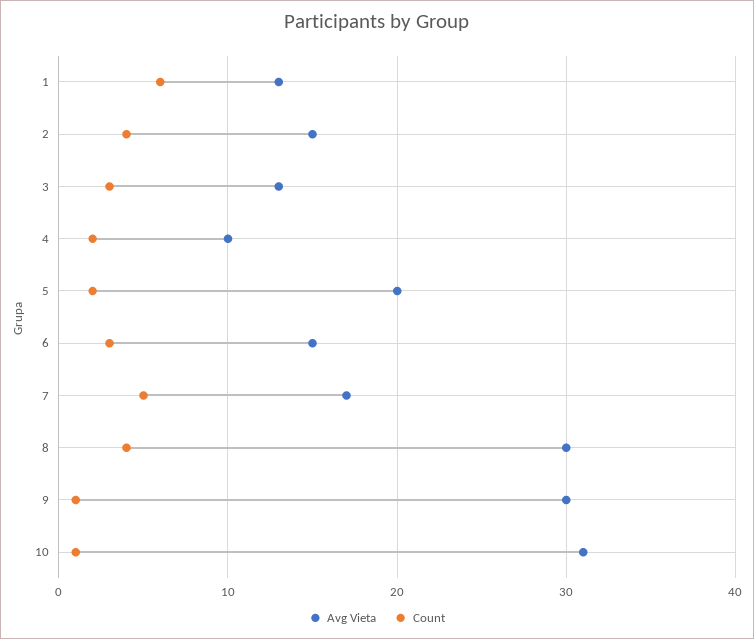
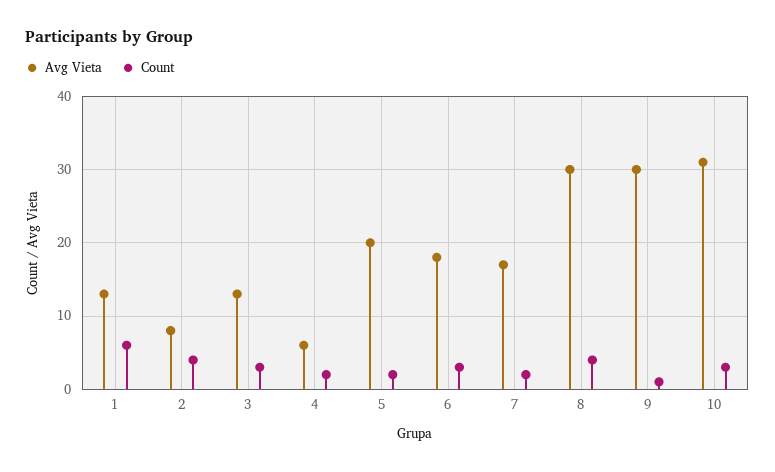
  {
    "Avg Vieta": {
      "1": 13,
-     "2": 15,
+     "2": 8,
      "3": 13,
-     "4": 10,
+     "4": 6,
      "5": 20,
-     "6": 15,
+     "6": 18,
      "7": 17,
      "8": 30,
      "9": 30,
      "10": 31
    },
    "Count": {
      "1": 6,
      "2": 4,
      "3": 3,
      "4": 2,
      "5": 2,
      "6": 3,
-     "7": 5,
+     "7": 2,
      "8": 4,
      "9": 1,
-     "10": 1
+     "10": 3
    }
  }

